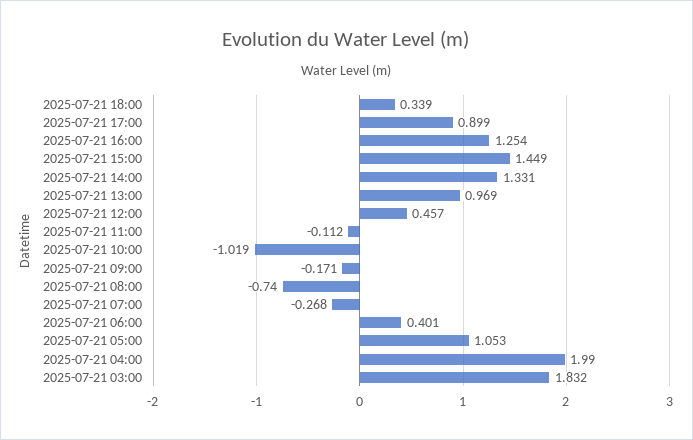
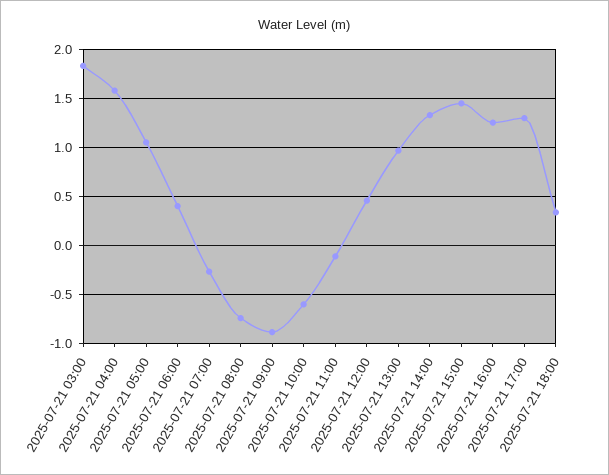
  {
    "2025-07-21 18:00": 0.339,
-   "2025-07-21 17:00": 0.899,
+   "2025-07-21 17:00": 1.3,
    "2025-07-21 16:00": 1.254,
    "2025-07-21 15:00": 1.449,
    "2025-07-21 14:00": 1.331,
    "2025-07-21 13:00": 0.969,
    "2025-07-21 12:00": 0.457,
    "2025-07-21 11:00": -0.112,
-   "2025-07-21 10:00": -1.019,
+   "2025-07-21 10:00": -0.6,
-   "2025-07-21 09:00": -0.171,
+   "2025-07-21 09:00": -0.9,
    "2025-07-21 08:00": -0.74,
    "2025-07-21 07:00": -0.268,
    "2025-07-21 06:00": 0.401,
    "2025-07-21 05:00": 1.053,
-   "2025-07-21 04:00": 1.99,
+   "2025-07-21 04:00": 1.6,
    "2025-07-21 03:00": 1.832
  }

